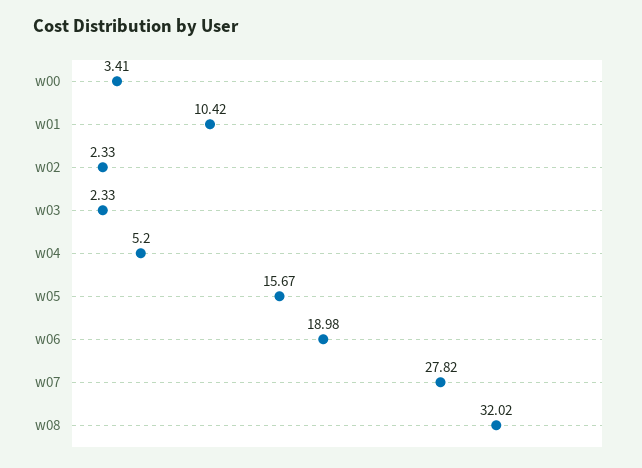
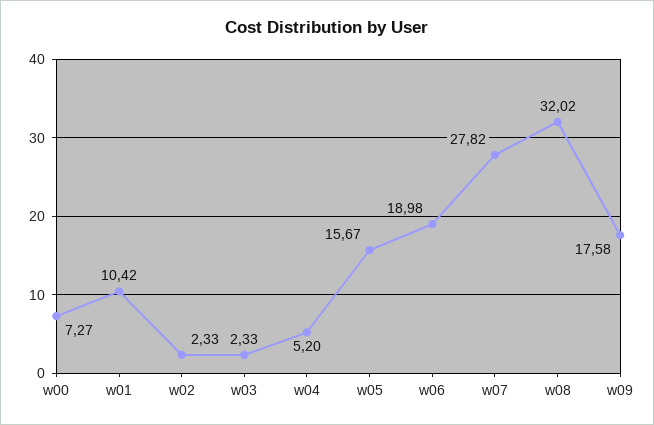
  {
-   "w00": 3.41,
+   "w00": 7.27,
    "w01": 10.42,
    "w02": 2.33,
    "w03": 2.33,
    "w04": 5.2,
    "w05": 15.67,
    "w06": 18.98,
    "w07": 27.82,
-   "w08": 32.02
+   "w08": 32.02,
+   "w09": 17.58
  }

